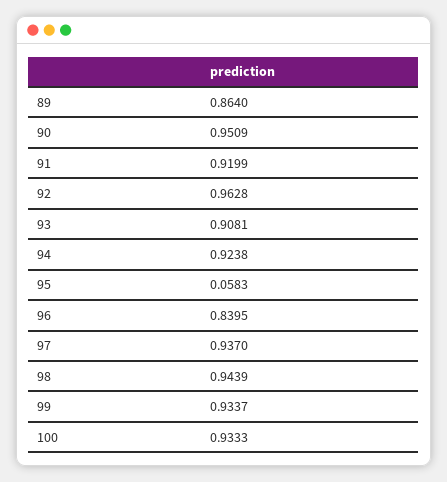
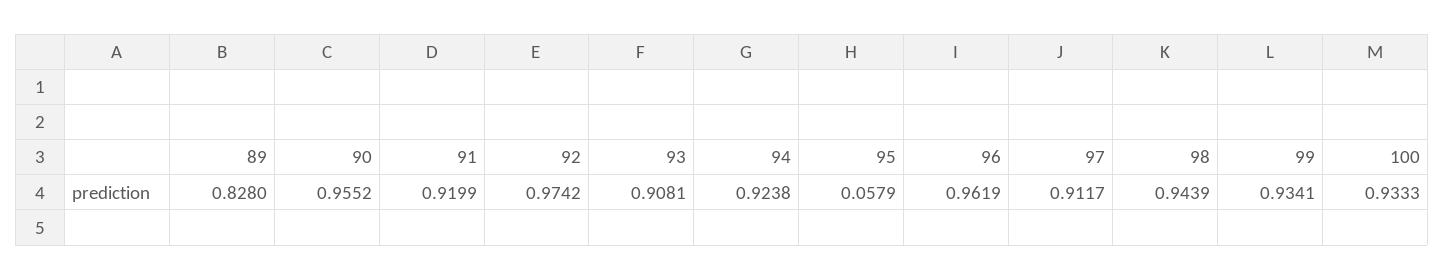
  {
-   "89": 0.864,
+   "89": 0.828,
-   "90": 0.9509,
+   "90": 0.9552,
    "91": 0.9199,
-   "92": 0.9628,
+   "92": 0.9742,
    "93": 0.9081,
    "94": 0.9238,
-   "95": 0.0583,
+   "95": 0.0579,
-   "96": 0.8395,
+   "96": 0.9619,
-   "97": 0.937,
+   "97": 0.9117,
    "98": 0.9439,
-   "99": 0.9337,
+   "99": 0.9341,
    "100": 0.9333
  }

